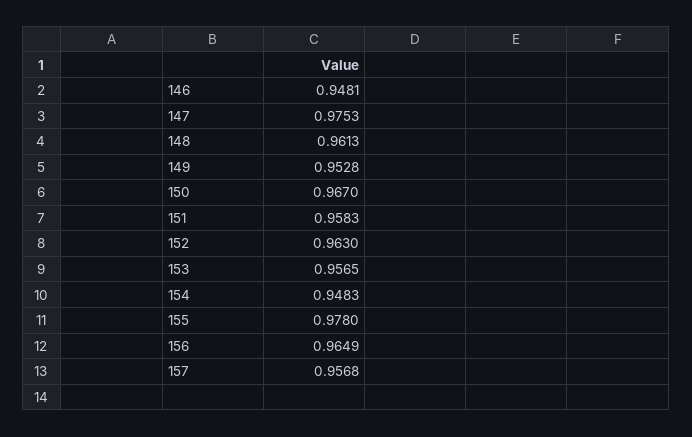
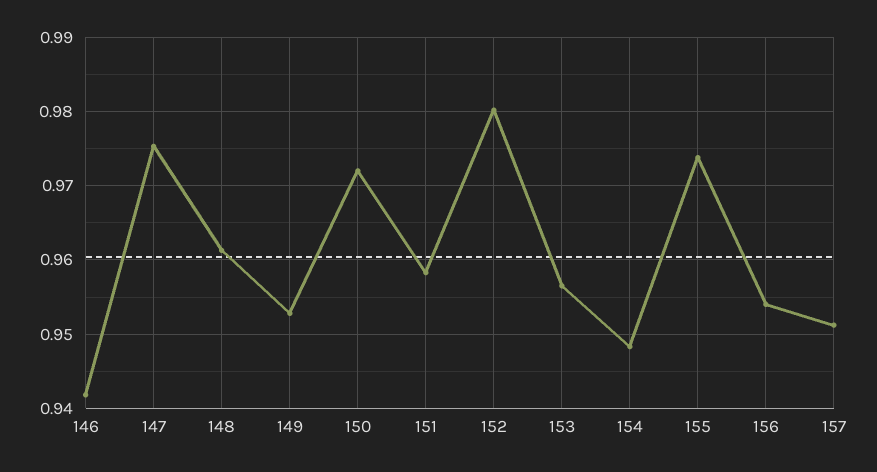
  {
-   "146": 0.9481,
+   "146": 0.942,
    "147": 0.9753,
    "148": 0.9613,
    "149": 0.9528,
-   "150": 0.967,
+   "150": 0.972,
    "151": 0.9583,
-   "152": 0.963,
+   "152": 0.98,
    "153": 0.9565,
    "154": 0.9483,
-   "155": 0.978,
+   "155": 0.974,
-   "156": 0.9649,
+   "156": 0.954,
-   "157": 0.9568
+   "157": 0.951
  }

